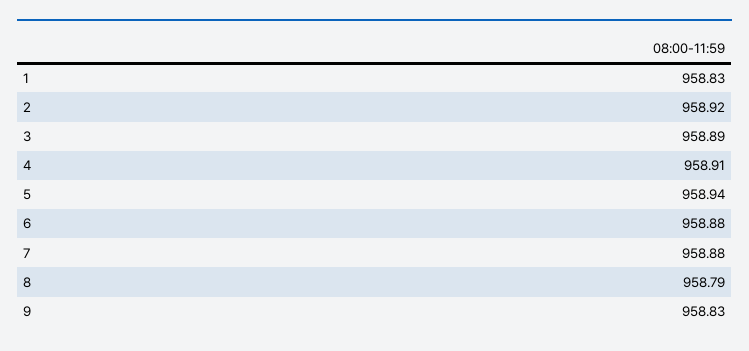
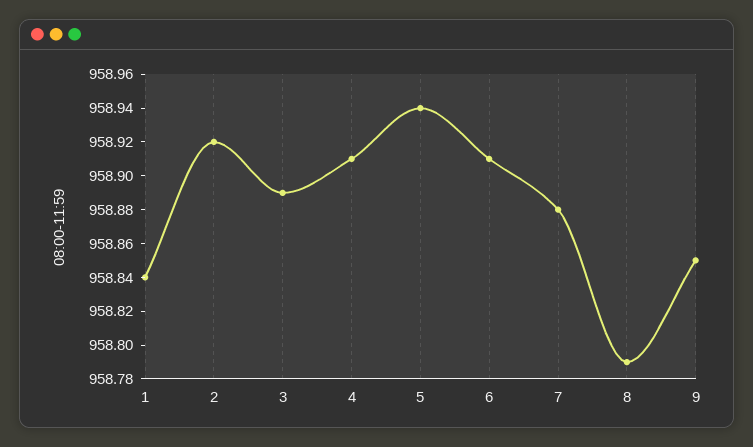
  {
-   "1": 958.83,
+   "1": 958.84,
    "2": 958.92,
    "3": 958.89,
    "4": 958.91,
    "5": 958.94,
-   "6": 958.88,
+   "6": 958.91,
    "7": 958.88,
    "8": 958.79,
-   "9": 958.83
+   "9": 958.85
  }

